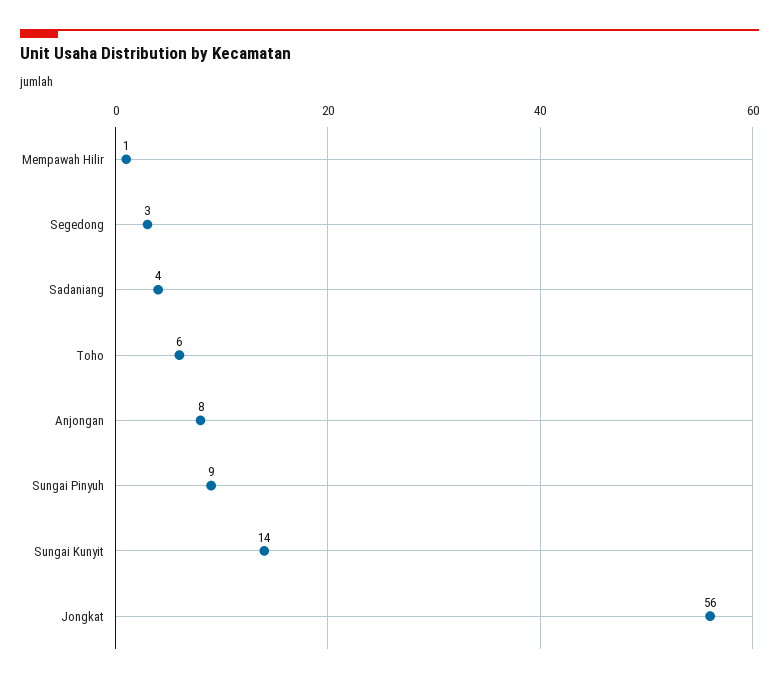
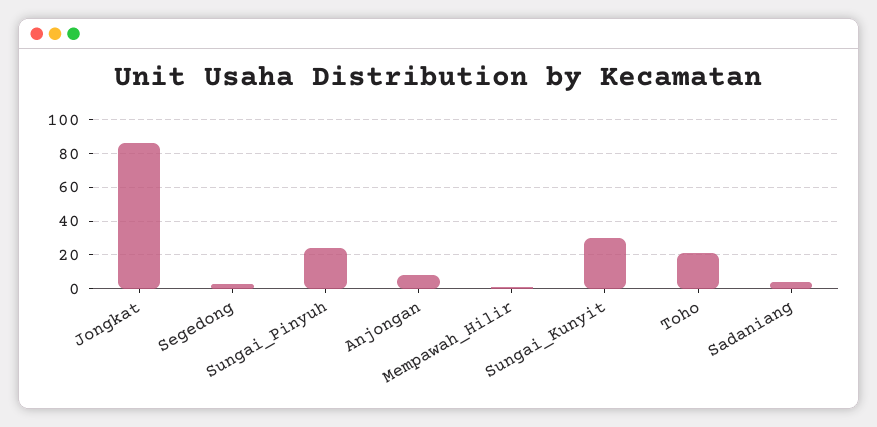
  {
    "Mempawah Hilir": 1,
    "Segedong": 3,
    "Sadaniang": 4,
-   "Toho": 6,
+   "Toho": 20,
    "Anjongan": 8,
-   "Sungai Pinyuh": 9,
+   "Sungai Pinyuh": 25,
-   "Sungai Kunyit": 14,
+   "Sungai Kunyit": 30,
-   "Jongkat": 56
+   "Jongkat": 85
  }

